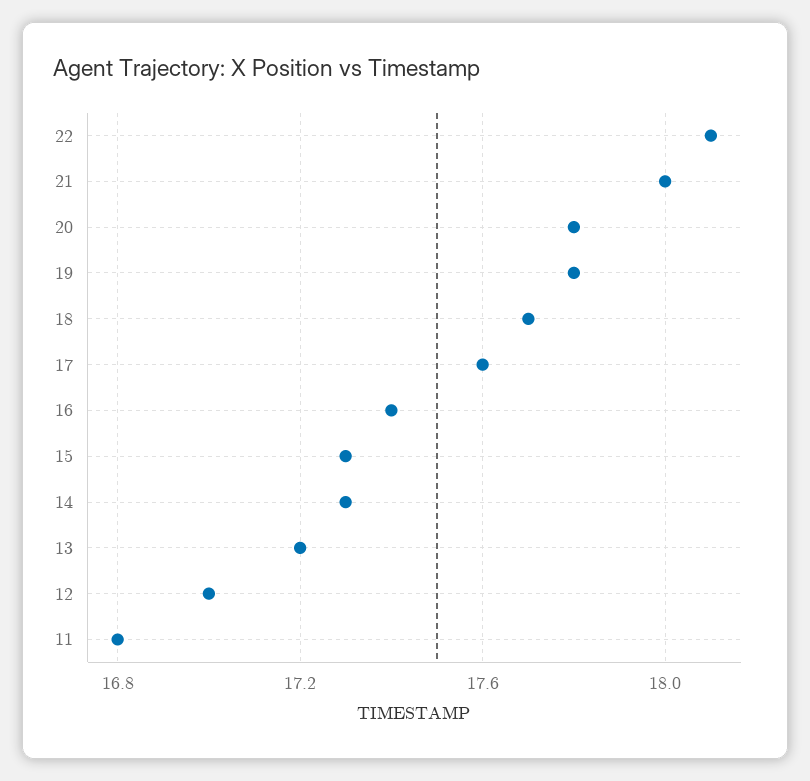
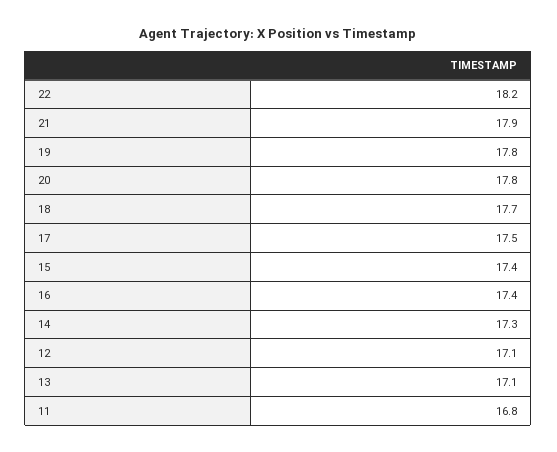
  {
-   "22": 18.1,
+   "22": 18.2,
-   "21": 18,
+   "21": 17.9,
    "20": 17.8,
    "19": 17.8,
    "18": 17.7,
-   "17": 17.6,
+   "17": 17.5,
    "16": 17.4,
-   "15": 17.3,
+   "15": 17.4,
    "14": 17.3,
-   "13": 17.2,
+   "13": 17.1,
-   "12": 17,
+   "12": 17.1,
    "11": 16.8
  }

